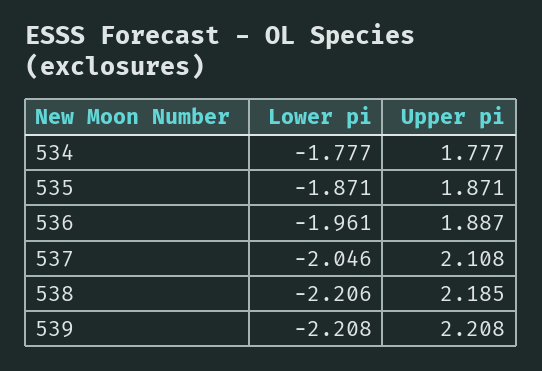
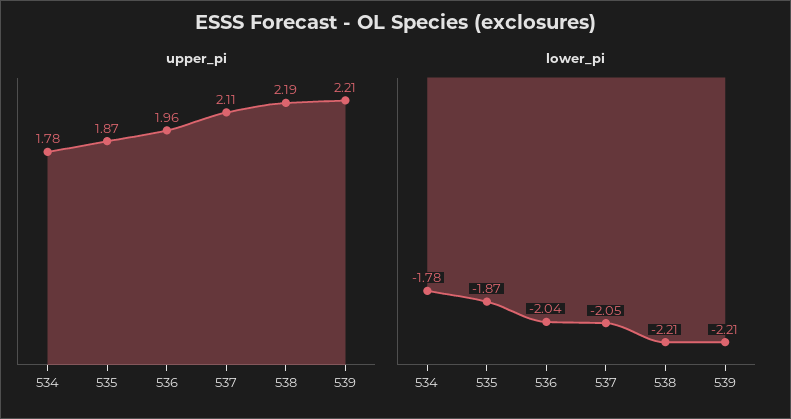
  {
    "Lower pi": {
      "534": -1.777,
      "535": -1.871,
-     "536": -1.961,
+     "536": -2.04,
      "537": -2.046,
      "538": -2.206,
      "539": -2.208
    },
    "Upper pi": {
      "534": 1.777,
      "535": 1.871,
-     "536": 1.887,
+     "536": 1.96,
      "537": 2.108,
      "538": 2.185,
      "539": 2.208
    }
  }

